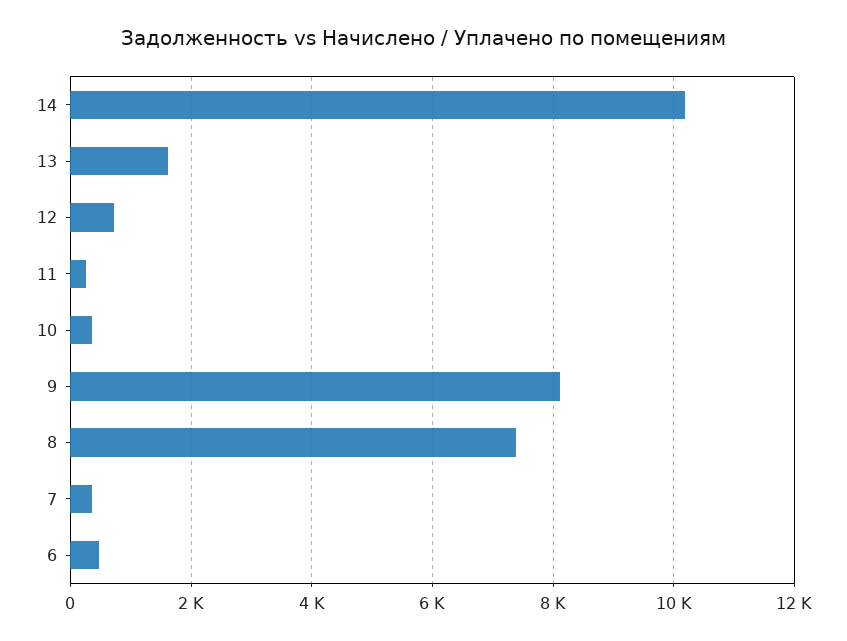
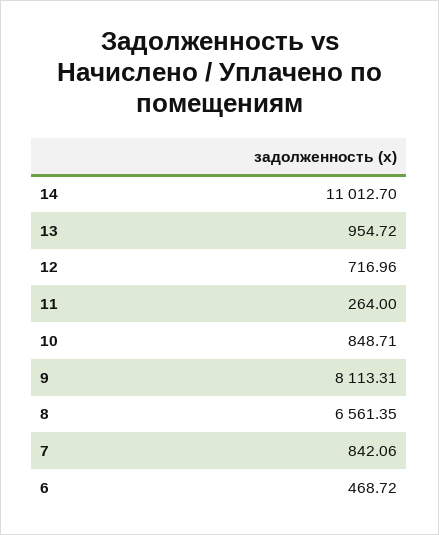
  {
-   "14": 10200,
+   "14": 11012.7,
-   "13": 1600,
+   "13": 954.72,
    "12": 716.96,
    "11": 264,
-   "10": 400,
+   "10": 848.71,
    "9": 8113.31,
-   "8": 7400,
+   "8": 6561.35,
-   "7": 400,
+   "7": 842.06,
    "6": 468.72
  }

